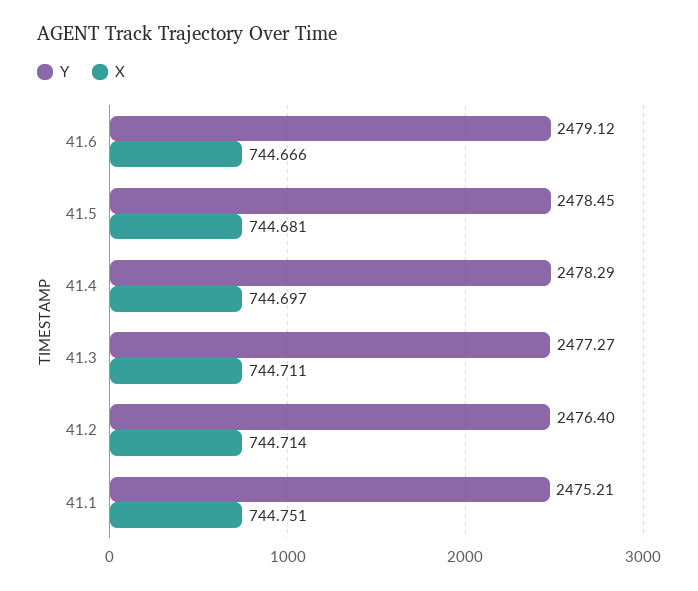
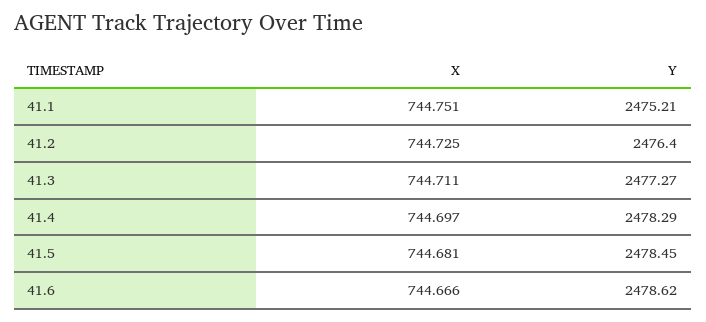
  {
    "Y": {
-     "41.6": 2479.12,
+     "41.6": 2478.62,
      "41.5": 2478.45,
      "41.4": 2478.29,
      "41.3": 2477.27,
      "41.2": 2476.4,
      "41.1": 2475.21
    },
    "X": {
      "41.6": 744.666,
      "41.5": 744.681,
      "41.4": 744.697,
      "41.3": 744.711,
-     "41.2": 744.714,
+     "41.2": 744.725,
      "41.1": 744.751
    }
  }

